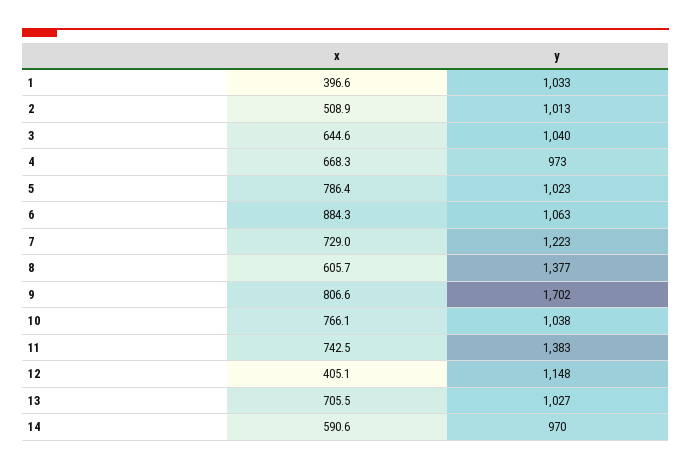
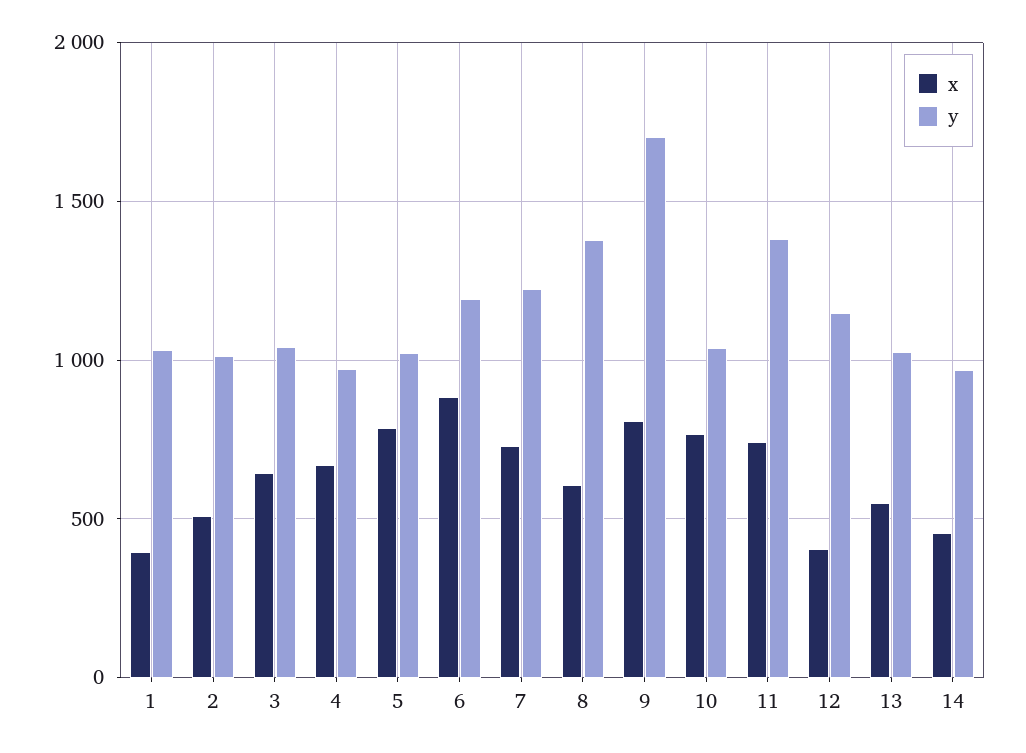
  {
    "x": {
      "1": 396.6,
      "2": 508.9,
      "3": 644.6,
      "4": 668.3,
      "5": 786.4,
      "6": 884.3,
      "7": 729,
      "8": 605.7,
      "9": 806.6,
      "10": 766.1,
      "11": 742.5,
      "12": 405.1,
-     "13": 705.5,
+     "13": 550,
-     "14": 590.6
+     "14": 450
    },
    "y": {
      "1": 1033,
      "2": 1013,
      "3": 1040,
      "4": 973,
      "5": 1023,
-     "6": 1063,
+     "6": 1200,
      "7": 1223,
      "8": 1377,
      "9": 1702,
      "10": 1038,
      "11": 1383,
      "12": 1148,
      "13": 1027,
      "14": 970
    }
  }

